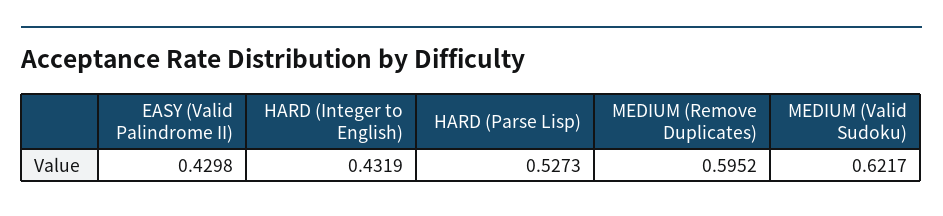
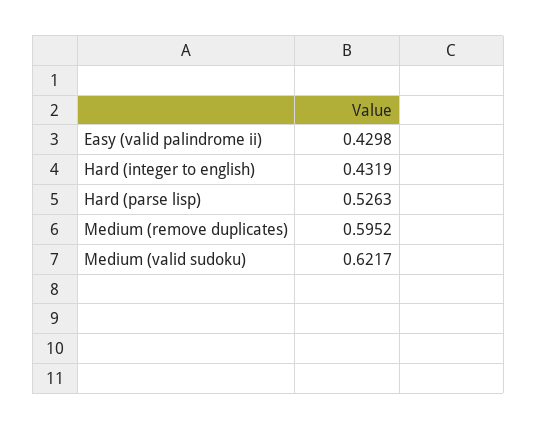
  {
    "EASY (Valid Palindrome II)": 0.4298,
    "HARD (Integer to English)": 0.4319,
-   "HARD (Parse Lisp)": 0.5273,
+   "HARD (Parse Lisp)": 0.5263,
    "MEDIUM (Remove Duplicates)": 0.5952,
    "MEDIUM (Valid Sudoku)": 0.6217
  }

